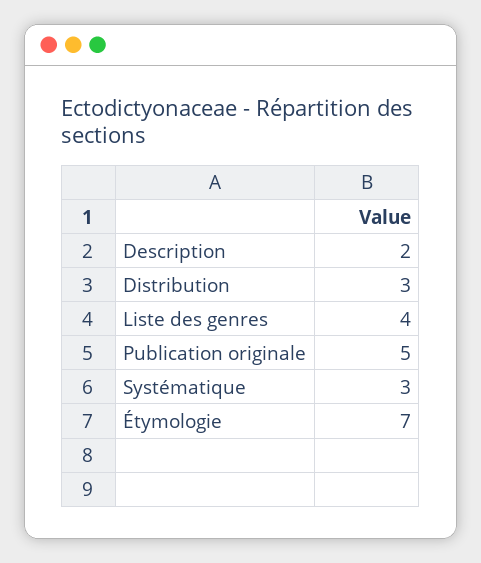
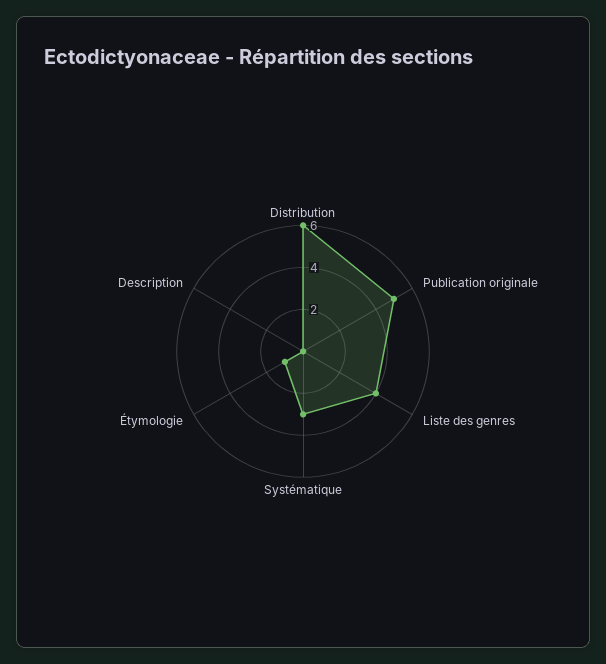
  {
-   "Description": 2,
+   "Description": 0,
-   "Distribution": 3,
+   "Distribution": 6,
    "Liste des genres": 4,
    "Publication originale": 5,
    "Systématique": 3,
-   "Étymologie": 7
+   "Étymologie": 1
  }

